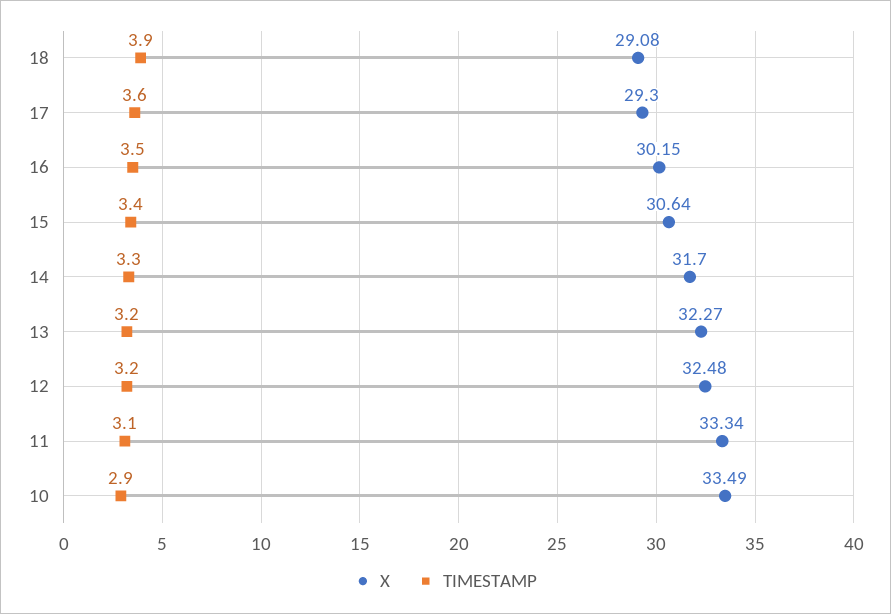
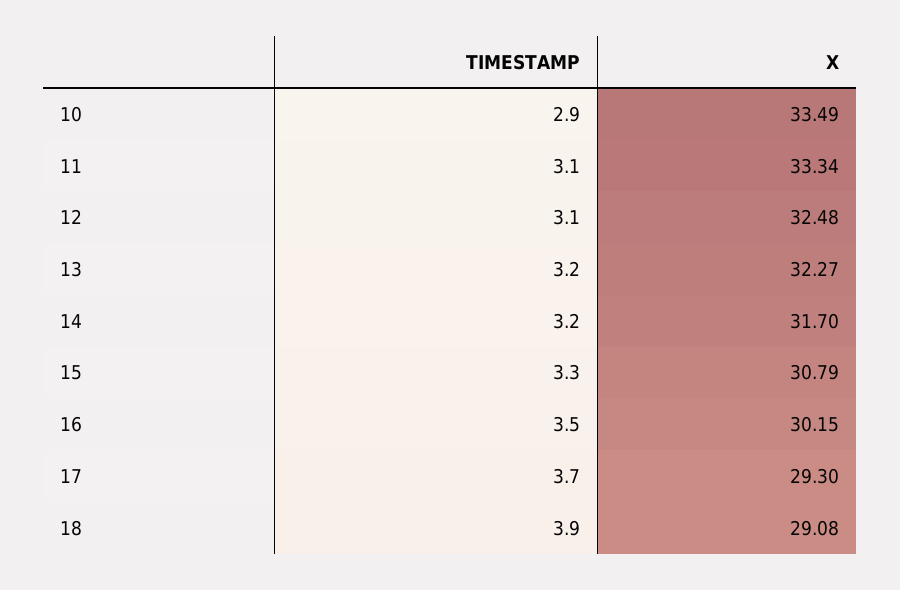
  {
    "X": {
      "18": 29.08,
      "17": 29.3,
      "16": 30.15,
-     "15": 30.64,
+     "15": 30.79,
      "14": 31.7,
      "13": 32.27,
      "12": 32.48,
      "11": 33.34,
      "10": 33.49
    },
    "TIMESTAMP": {
      "18": 3.9,
-     "17": 3.6,
+     "17": 3.7,
      "16": 3.5,
-     "15": 3.4,
+     "15": 3.3,
-     "14": 3.3,
+     "14": 3.2,
      "13": 3.2,
-     "12": 3.2,
+     "12": 3.1,
      "11": 3.1,
      "10": 2.9
    }
  }

